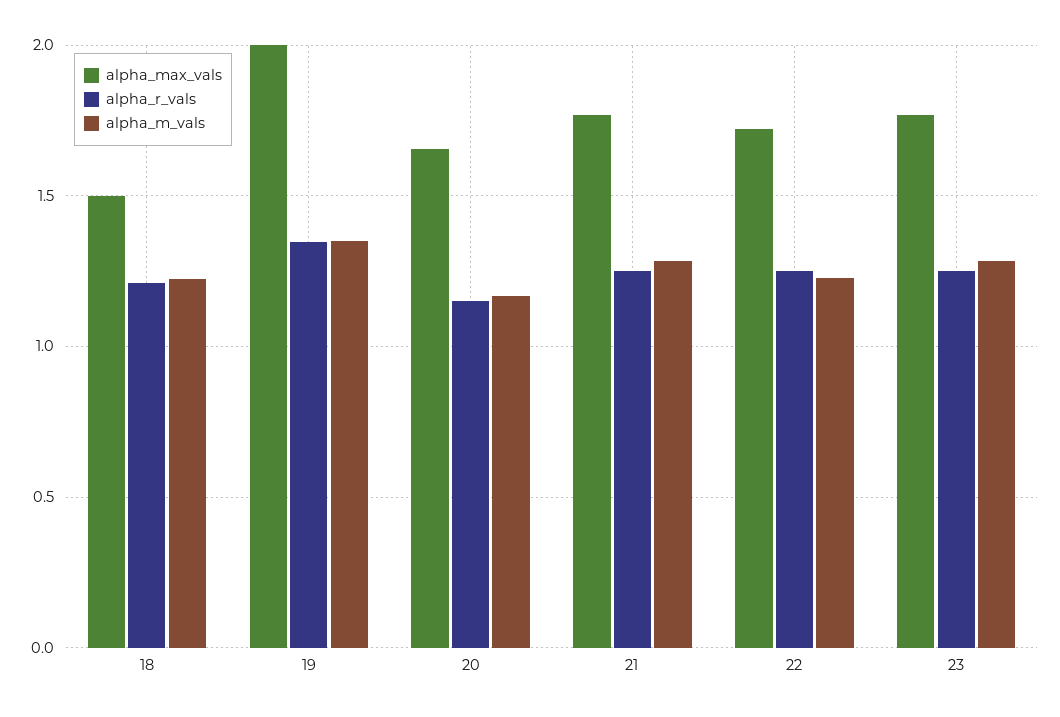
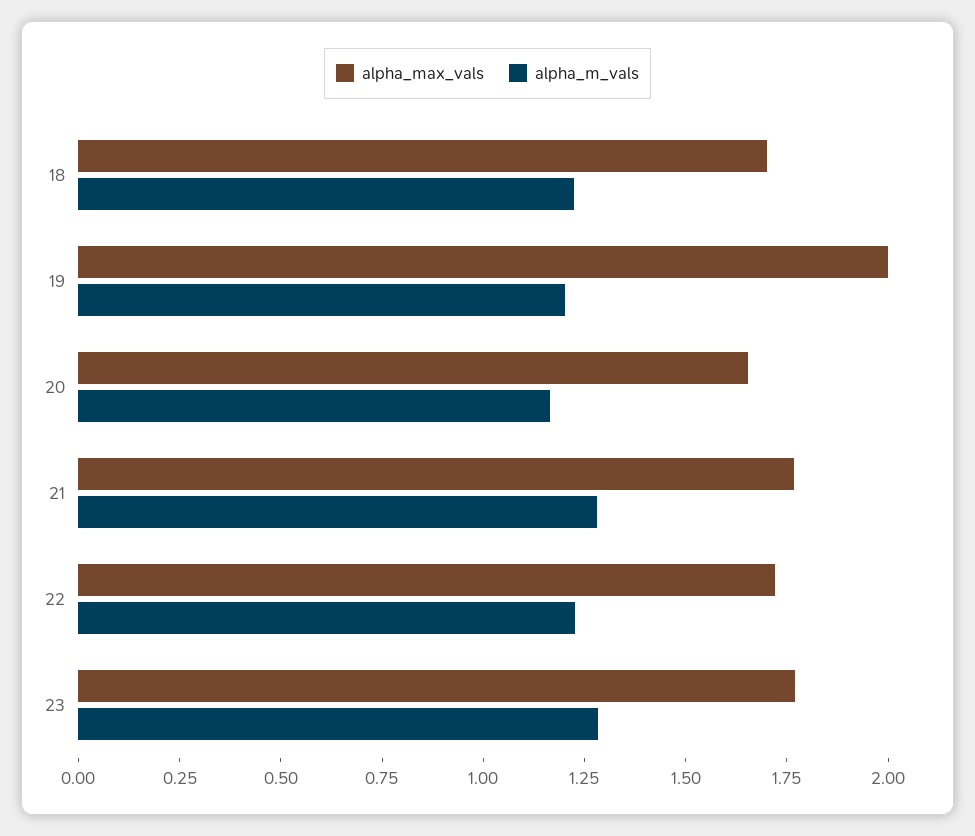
  {
    "alpha_max_vals": {
-     "18": 1.5,
+     "18": 1.7,
      "19": 2,
      "20": 1.65,
      "21": 1.75,
      "22": 1.7,
      "23": 1.75
    },
-   "alpha_r_vals": {
-     "18": 1.2,
-     "19": 1.35,
-     "20": 1.15,
-     "21": 1.25,
-     "22": 1.25,
-     "23": 1.25
-   },
    "alpha_m_vals": {
      "18": 1.2,
-     "19": 1.35,
+     "19": 1.2,
      "20": 1.15,
      "21": 1.3,
      "22": 1.25,
      "23": 1.3
    }
  }

